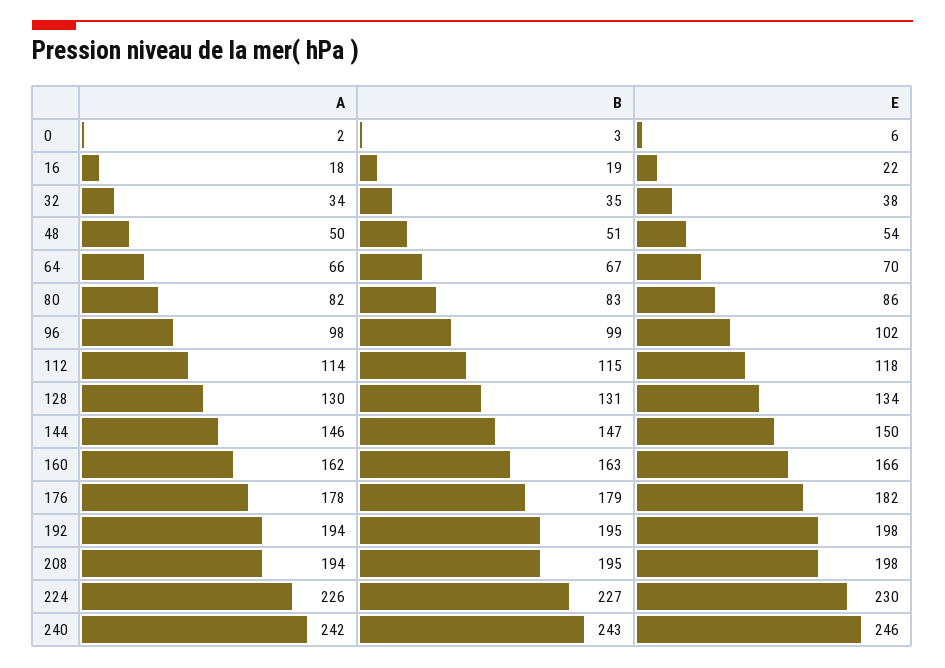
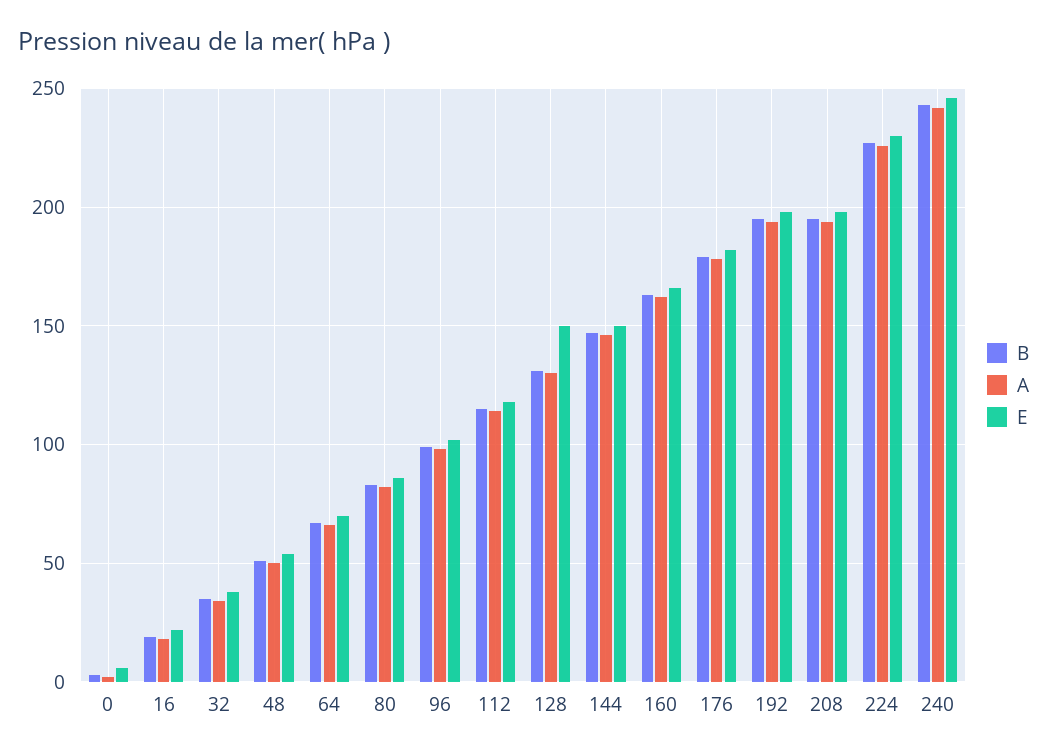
  {
    "A": {
      "0": 2,
      "16": 18,
      "32": 34,
      "48": 50,
      "64": 66,
      "80": 82,
      "96": 98,
      "112": 114,
      "128": 130,
      "144": 146,
      "160": 162,
      "176": 178,
      "192": 194,
      "208": 194,
      "224": 226,
      "240": 242
    },
    "B": {
      "0": 3,
      "16": 19,
      "32": 35,
      "48": 51,
      "64": 67,
      "80": 83,
      "96": 99,
      "112": 115,
      "128": 131,
      "144": 147,
      "160": 163,
      "176": 179,
      "192": 195,
      "208": 195,
      "224": 227,
      "240": 243
    },
    "E": {
      "0": 6,
      "16": 22,
      "32": 38,
      "48": 54,
      "64": 70,
      "80": 86,
      "96": 102,
      "112": 118,
-     "128": 134,
+     "128": 150,
      "144": 150,
      "160": 166,
      "176": 182,
      "192": 198,
      "208": 198,
      "224": 230,
      "240": 246
    }
  }

